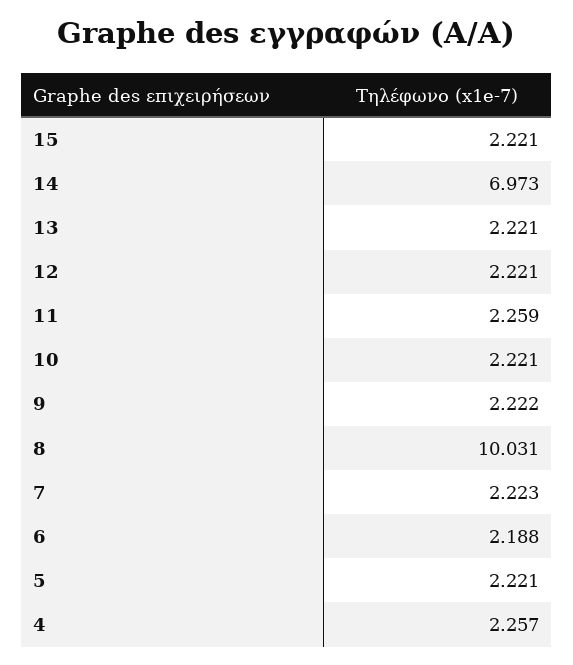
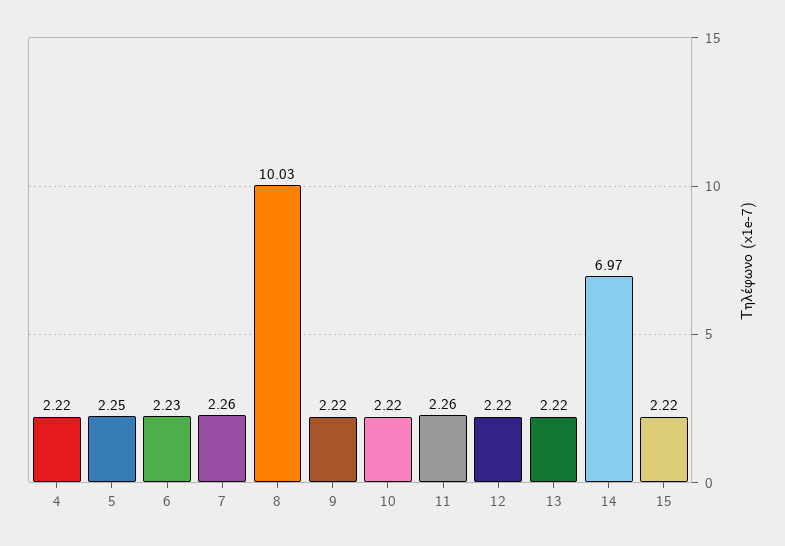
  {
    "15": 2.221,
    "14": 6.973,
    "13": 2.221,
    "12": 2.221,
    "11": 2.259,
    "10": 2.221,
    "9": 2.222,
    "8": 10.031,
-   "7": 2.223,
+   "7": 2.26,
-   "6": 2.188,
+   "6": 2.23,
-   "5": 2.221,
+   "5": 2.25,
-   "4": 2.257
+   "4": 2.22
  }

